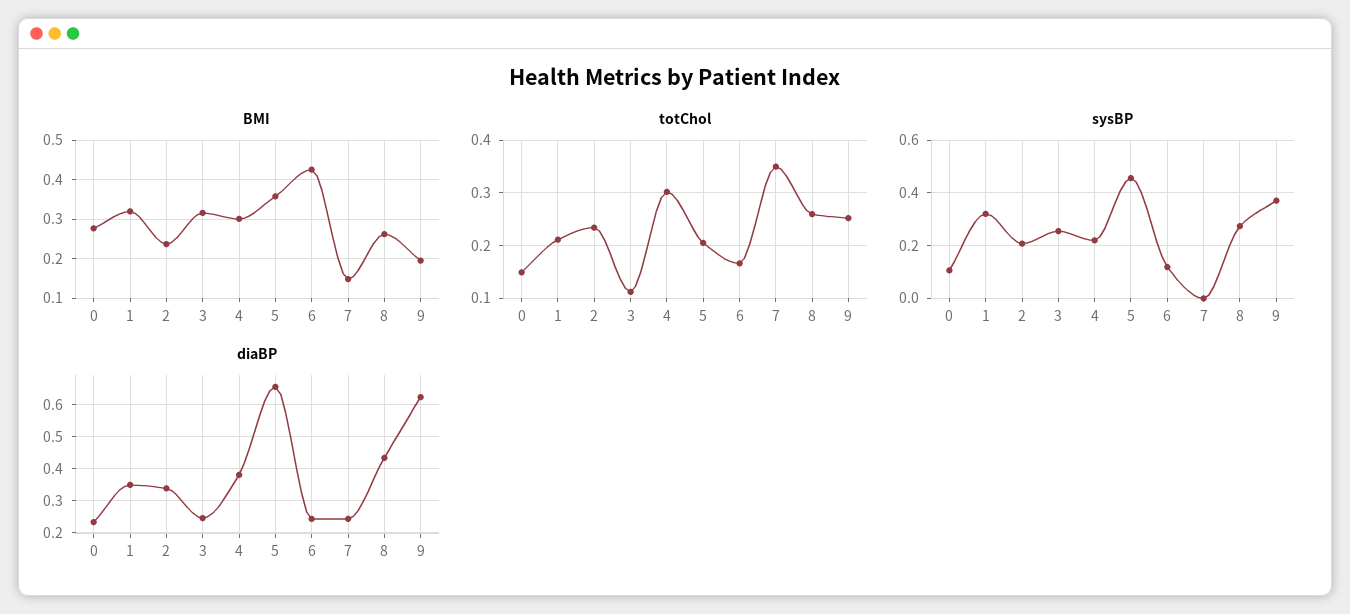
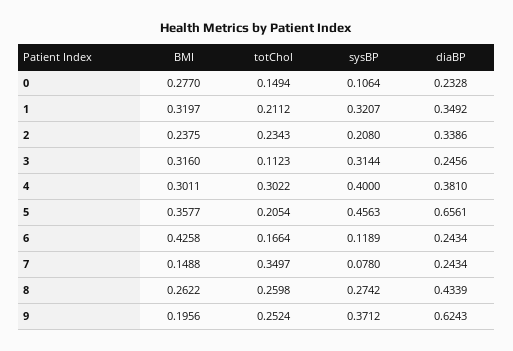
  {
    "BMI": {
      "0": 0.277,
      "1": 0.3197,
      "2": 0.2375,
      "3": 0.316,
      "4": 0.3011,
      "5": 0.3577,
      "6": 0.4258,
      "7": 0.1488,
      "8": 0.2622,
      "9": 0.1956
    },
    "totChol": {
      "0": 0.1494,
      "1": 0.2112,
      "2": 0.2343,
      "3": 0.1123,
      "4": 0.3022,
      "5": 0.2054,
      "6": 0.1664,
      "7": 0.3497,
      "8": 0.2598,
      "9": 0.2524
    },
    "sysBP": {
      "0": 0.1064,
      "1": 0.3207,
      "2": 0.208,
-     "3": 0.25,
+     "3": 0.3144,
-     "4": 0.225,
+     "4": 0.4,
      "5": 0.4563,
      "6": 0.1189,
-     "7": 0,
+     "7": 0.078,
      "8": 0.2742,
      "9": 0.3712
    },
    "diaBP": {
      "0": 0.2328,
      "1": 0.3492,
      "2": 0.3386,
      "3": 0.2456,
      "4": 0.381,
      "5": 0.6561,
      "6": 0.2434,
      "7": 0.2434,
      "8": 0.4339,
      "9": 0.6243
    }
  }

